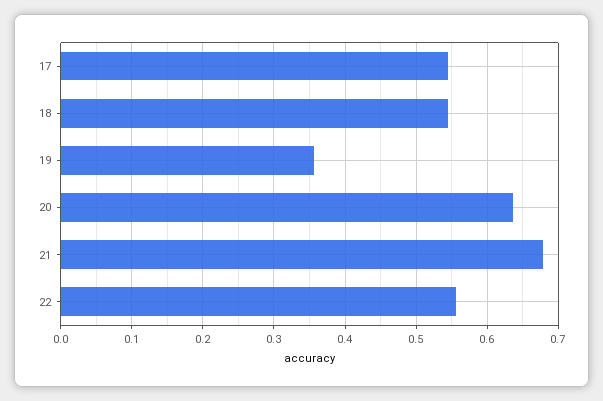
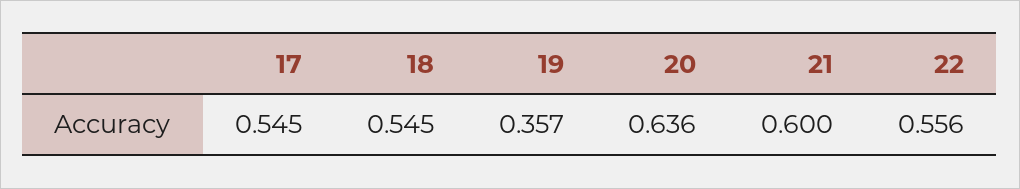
  {
    "17": 0.545,
    "18": 0.545,
    "19": 0.357,
    "20": 0.636,
-   "21": 0.68,
+   "21": 0.6,
    "22": 0.556
  }

